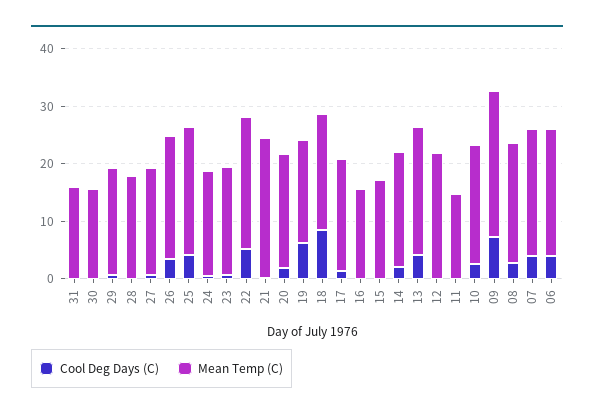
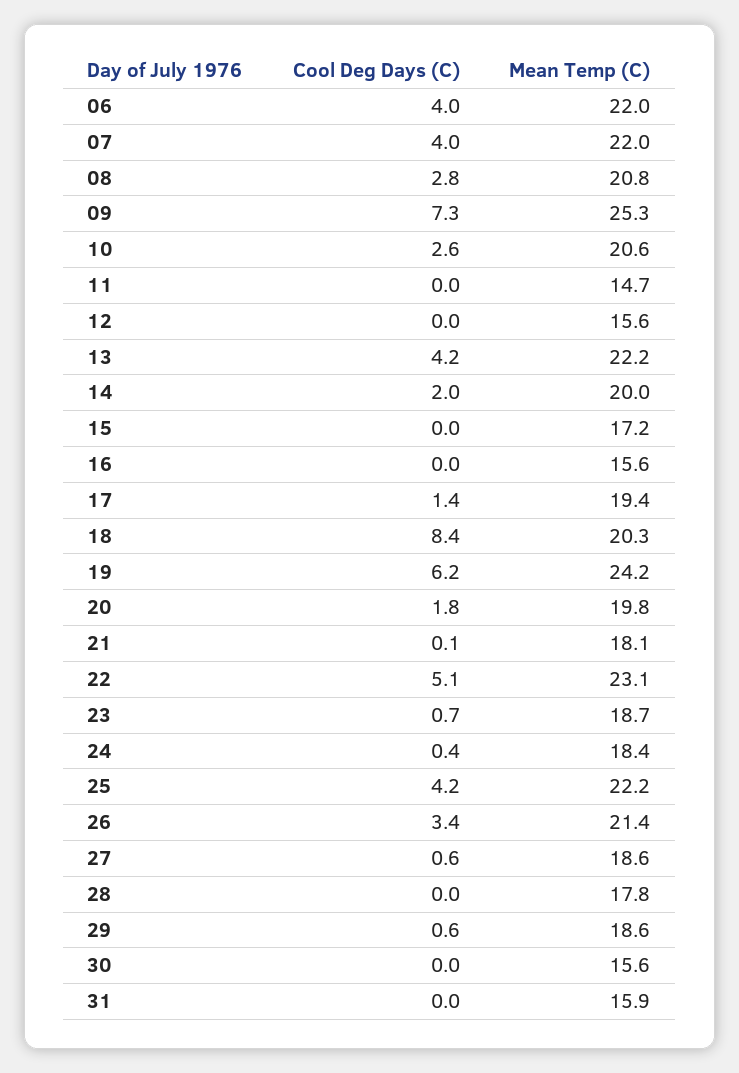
  {
    "Cool Deg Days (C)": {
      "31": 0,
      "30": 0,
      "29": 0.6,
      "28": 0,
      "27": 0.6,
      "26": 3.4,
      "25": 4.2,
      "24": 0.4,
      "23": 0.7,
      "22": 5.1,
      "21": 0.1,
      "20": 1.8,
      "19": 6.2,
      "18": 8.4,
      "17": 1.4,
      "16": 0,
      "15": 0,
      "14": 2,
      "13": 4.2,
      "12": 0,
      "11": 0,
      "10": 2.6,
      "09": 7.3,
      "08": 2.8,
      "07": 4,
      "06": 4
    },
    "Mean Temp (C)": {
      "31": 15.9,
      "30": 15.6,
      "29": 18.6,
      "28": 17.8,
      "27": 18.6,
      "26": 21.4,
      "25": 22.2,
      "24": 18.4,
      "23": 18.7,
      "22": 23.1,
-     "21": 24,
+     "21": 18.1,
      "20": 19.8,
-     "19": 18,
+     "19": 24.2,
      "18": 20.3,
      "17": 19.4,
      "16": 15.6,
      "15": 17.2,
      "14": 20,
      "13": 22.2,
-     "12": 22,
+     "12": 15.6,
      "11": 14.7,
      "10": 20.6,
      "09": 25.3,
      "08": 20.8,
      "07": 22,
      "06": 22
    }
  }

